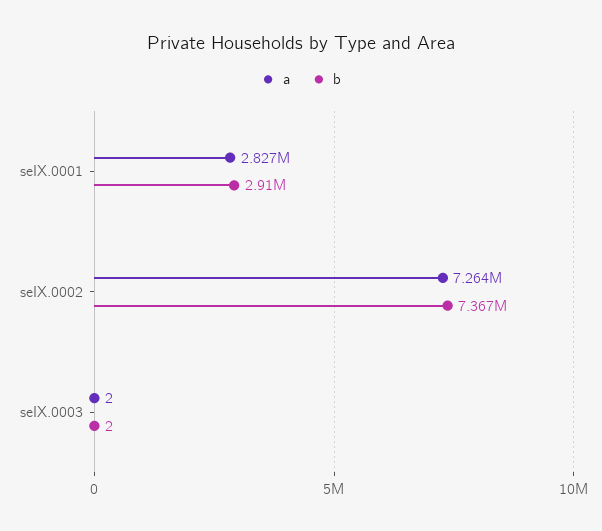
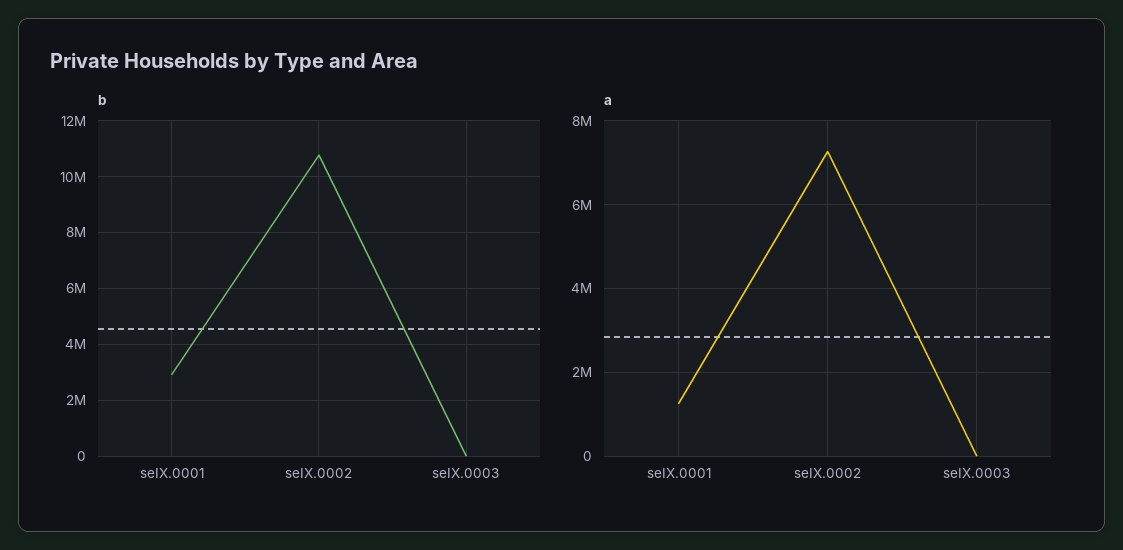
  {
    "a": {
-     "seIX.0001": 2827000,
+     "seIX.0001": 1200000,
      "seIX.0002": 7264000,
      "seIX.0003": 2
    },
    "b": {
      "seIX.0001": 2910000,
-     "seIX.0002": 7367000,
+     "seIX.0002": 10750000,
      "seIX.0003": 2
    }
  }

